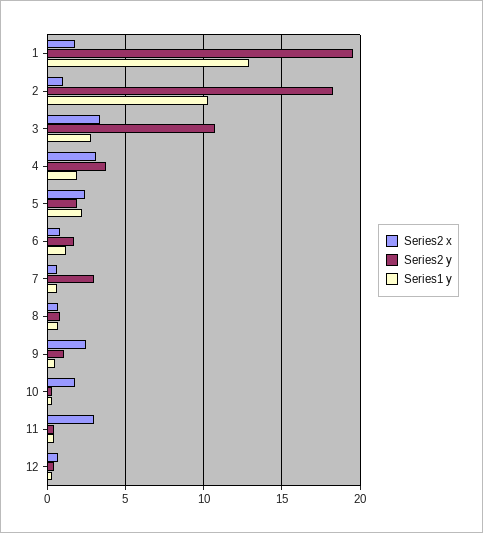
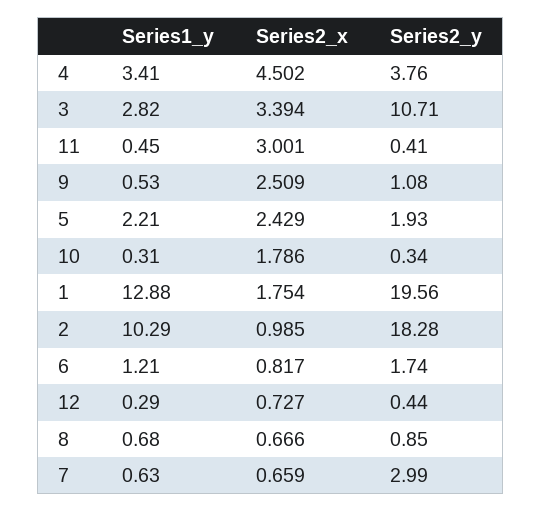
  {
    "Series2 x": {
      "1": 1.754,
      "2": 0.985,
      "3": 3.394,
-     "4": 3,
+     "4": 4.502,
      "5": 2.429,
      "6": 0.817,
      "7": 0.659,
      "8": 0.666,
      "9": 2.509,
      "10": 1.786,
      "11": 3.001,
      "12": 0.727
    },
    "Series2 y": {
      "1": 19.56,
      "2": 18.28,
      "3": 10.71,
      "4": 3.76,
      "5": 1.93,
      "6": 1.74,
      "7": 2.99,
      "8": 0.85,
      "9": 1.08,
      "10": 0.34,
      "11": 0.41,
      "12": 0.44
    },
    "Series1 y": {
      "1": 12.88,
      "2": 10.29,
      "3": 2.82,
-     "4": 2,
+     "4": 3.41,
      "5": 2.21,
      "6": 1.21,
      "7": 0.63,
      "8": 0.68,
      "9": 0.53,
      "10": 0.31,
      "11": 0.45,
      "12": 0.29
    }
  }

